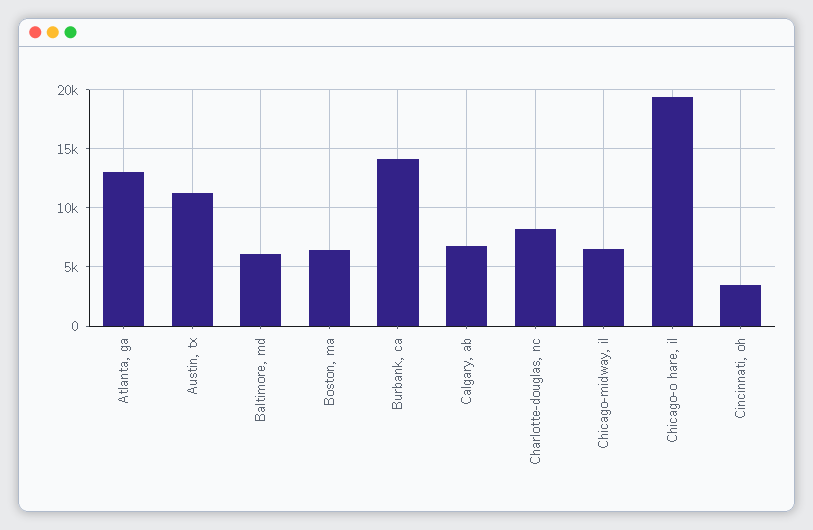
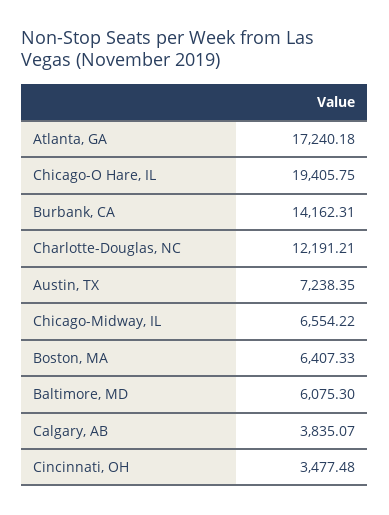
  {
-   "Atlanta, ga": 13000,
+   "Atlanta, ga": 17240.18,
-   "Austin, tx": 11000,
+   "Austin, tx": 7238.35,
    "Baltimore, md": 6075.3,
    "Boston, ma": 6407.33,
    "Burbank, ca": 14162.31,
-   "Calgary, ab": 7000,
+   "Calgary, ab": 3835.07,
-   "Charlotte-douglas, nc": 8000,
+   "Charlotte-douglas, nc": 12191.21,
    "Chicago-midway, il": 6554.22,
    "Chicago-o hare, il": 19405.75,
    "Cincinnati, oh": 3477.48
  }

